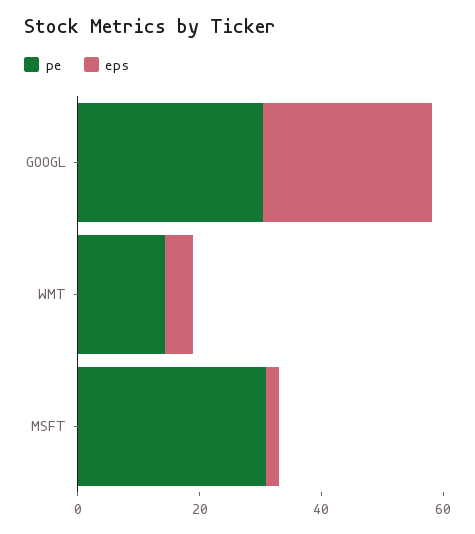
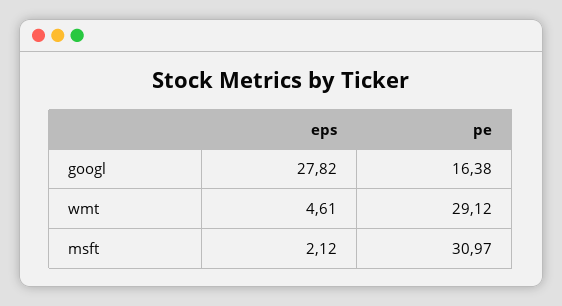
  {
    "pe": {
-     "GOOGL": 30,
+     "GOOGL": 16.38,
-     "WMT": 15,
+     "WMT": 29.12,
      "MSFT": 30.97
    },
    "eps": {
      "GOOGL": 27.82,
      "WMT": 4.61,
      "MSFT": 2.12
    }
  }

